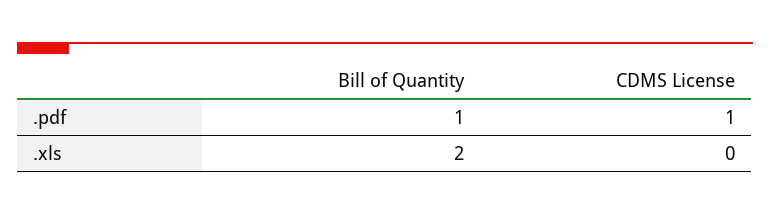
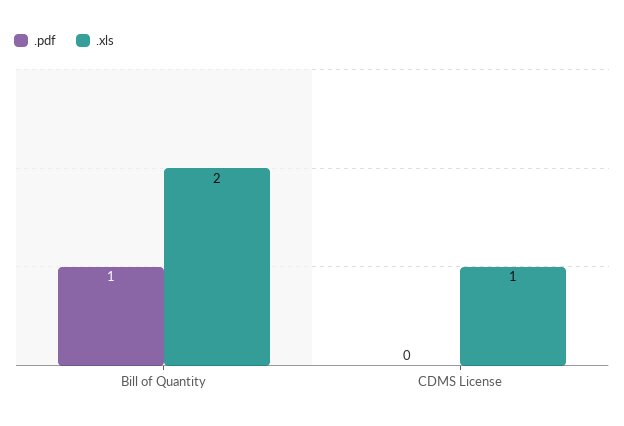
  {
    ".pdf": {
      "Bill of Quantity": 1,
-     "CDMS License": 1
+     "CDMS License": 0
    },
    ".xls": {
      "Bill of Quantity": 2,
-     "CDMS License": 0
+     "CDMS License": 1
    }
  }

